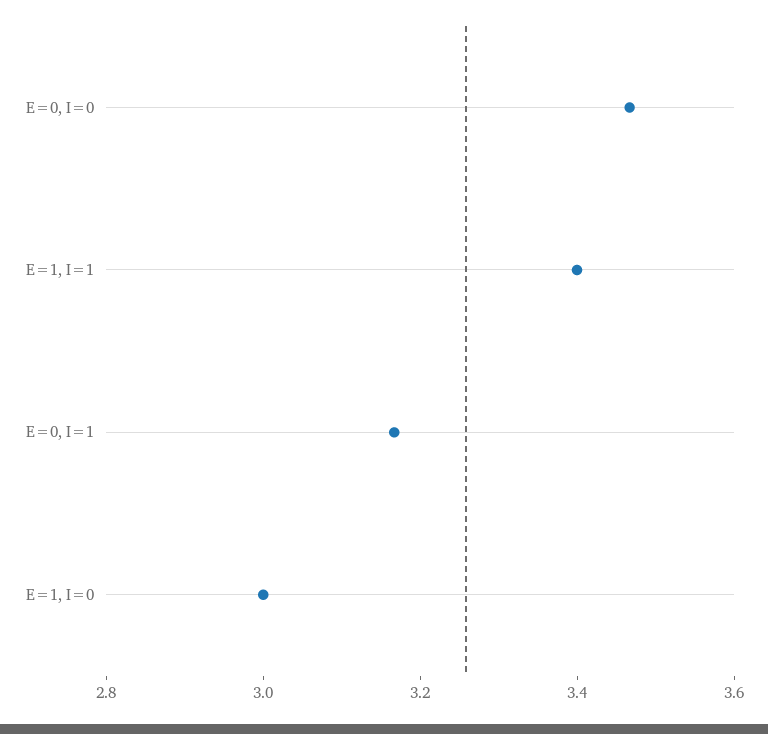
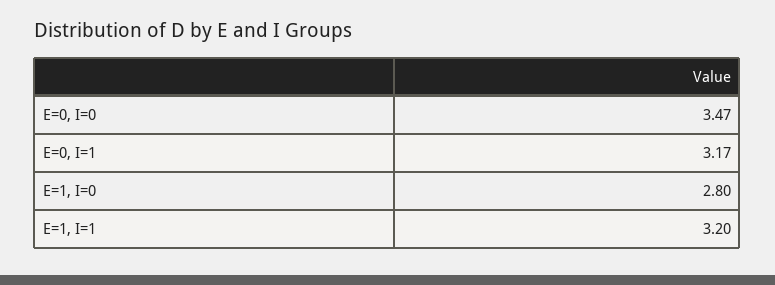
  {
    "E=0, I=0": 3.47,
-   "E=1, I=1": 3.4,
+   "E=1, I=1": 3.2,
    "E=0, I=1": 3.17,
-   "E=1, I=0": 3
+   "E=1, I=0": 2.8
  }

